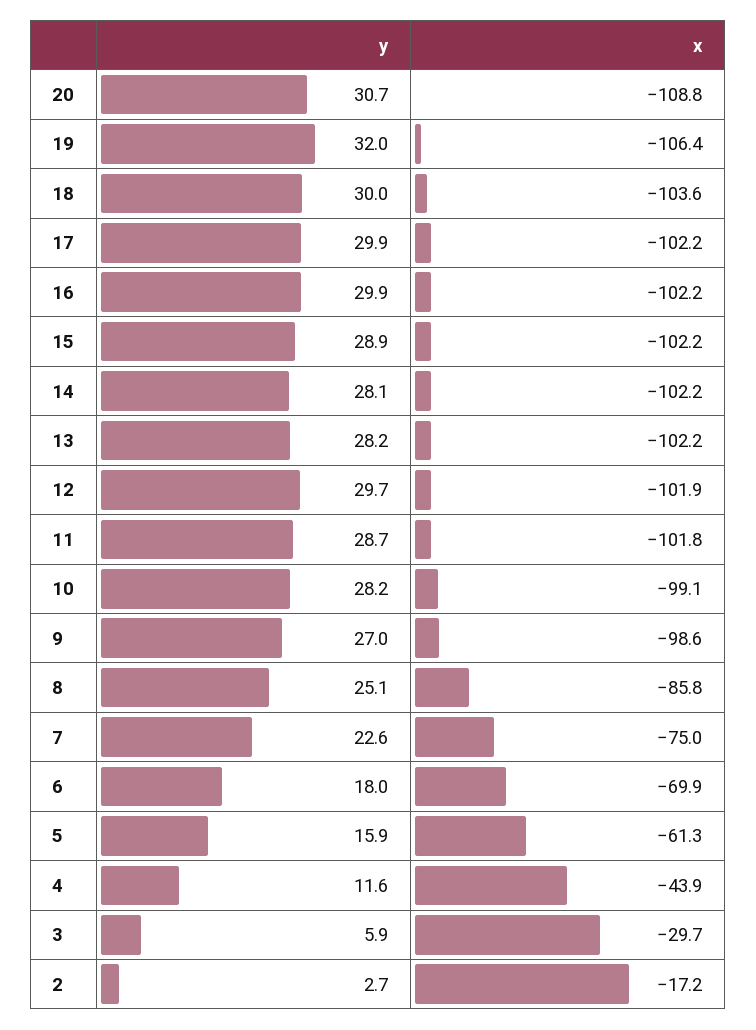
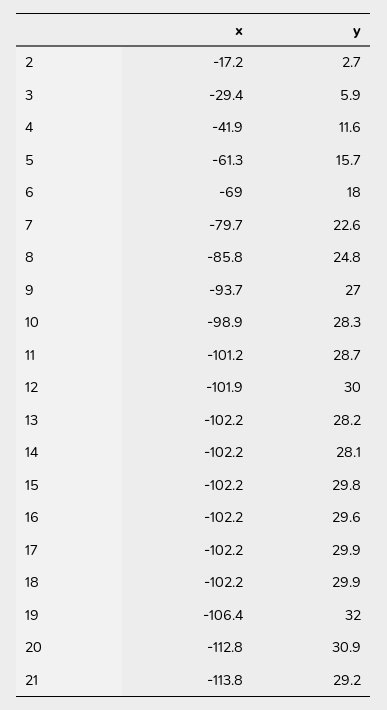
  {
    "y": {
-     "20": 30.7,
+     "20": 30.9,
      "19": 32,
-     "18": 30,
+     "18": 29.9,
      "17": 29.9,
-     "16": 29.9,
+     "16": 29.6,
-     "15": 28.9,
+     "15": 29.8,
      "14": 28.1,
      "13": 28.2,
-     "12": 29.7,
+     "12": 30,
      "11": 28.7,
-     "10": 28.2,
+     "10": 28.3,
      "9": 27,
-     "8": 25.1,
+     "8": 24.8,
      "7": 22.6,
      "6": 18,
-     "5": 15.9,
+     "5": 15.7,
      "4": 11.6,
      "3": 5.9,
-     "2": 2.7
+     "2": 2.7,
+     "21": 29.2
    },
    "x": {
-     "20": -108.8,
+     "20": -112.8,
      "19": -106.4,
-     "18": -103.6,
+     "18": -102.2,
      "17": -102.2,
      "16": -102.2,
      "15": -102.2,
      "14": -102.2,
      "13": -102.2,
      "12": -101.9,
-     "11": -101.8,
+     "11": -101.2,
-     "10": -99.1,
+     "10": -98.9,
-     "9": -98.6,
+     "9": -93.7,
      "8": -85.8,
-     "7": -75,
+     "7": -79.7,
-     "6": -69.9,
+     "6": -69,
      "5": -61.3,
-     "4": -43.9,
+     "4": -41.9,
-     "3": -29.7,
+     "3": -29.4,
-     "2": -17.2
+     "2": -17.2,
+     "21": -113.8
    }
  }

